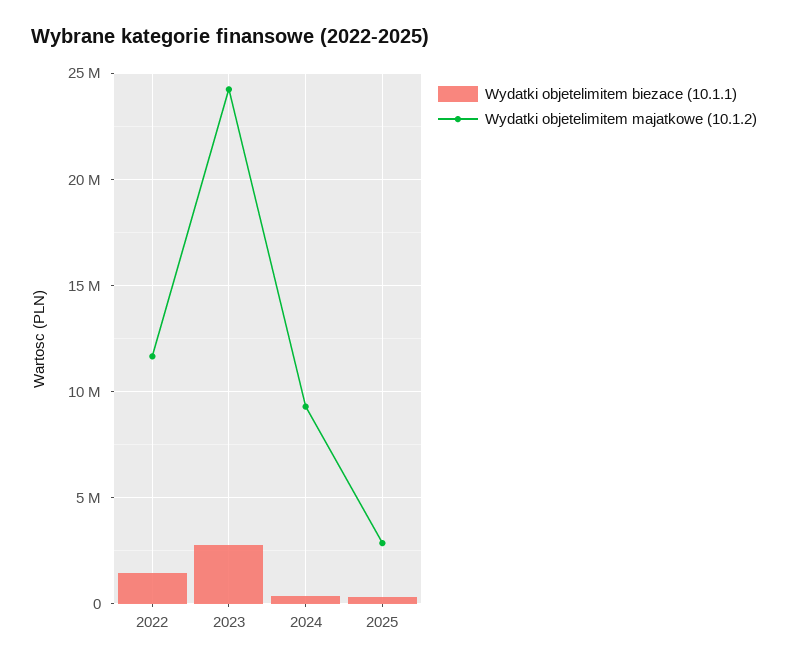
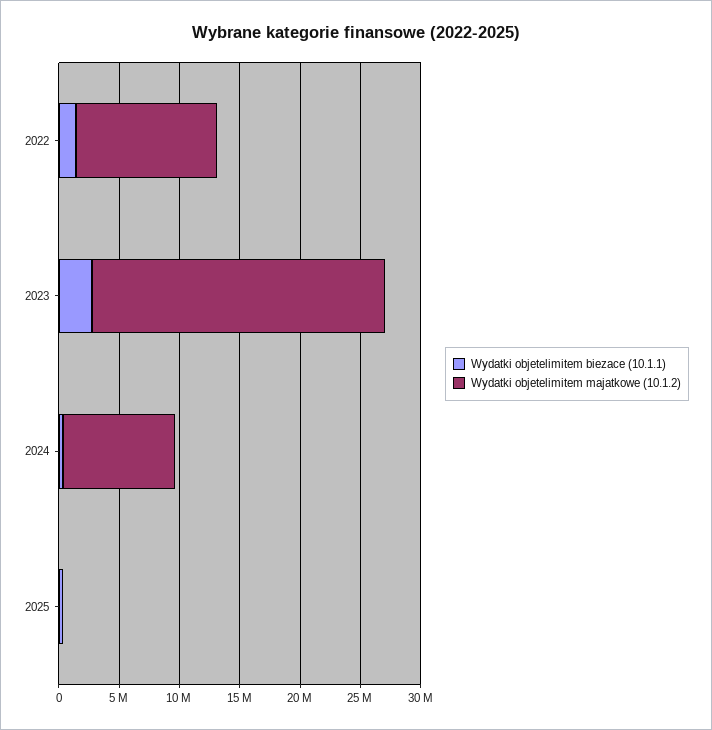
  {
    "Wydatki objetelimitem biezace (10.1.1)": {
      "2022": 1500000,
      "2023": 3000000,
      "2024": 500000,
      "2025": 500000
    },
    "Wydatki objetelimitem majatkowe (10.1.2)": {
      "2022": 11500000,
      "2023": 24000000,
      "2024": 9500000,
-     "2025": 3000000
+     "2025": 0
    }
  }

